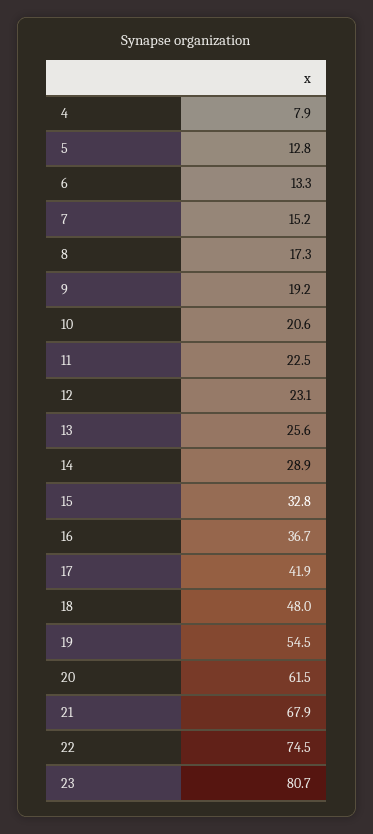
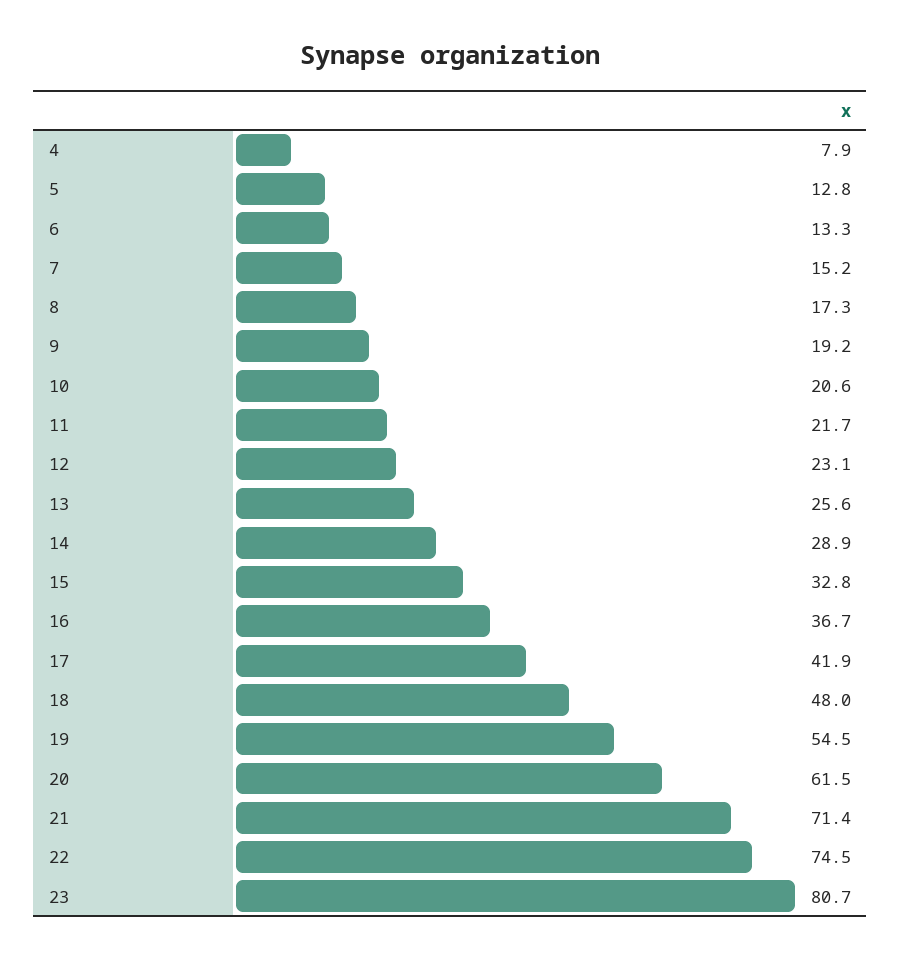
  {
    "4": 7.9,
    "5": 12.8,
    "6": 13.3,
    "7": 15.2,
    "8": 17.3,
    "9": 19.2,
    "10": 20.6,
-   "11": 22.5,
+   "11": 21.7,
    "12": 23.1,
    "13": 25.6,
    "14": 28.9,
    "15": 32.8,
    "16": 36.7,
    "17": 41.9,
    "18": 48,
    "19": 54.5,
    "20": 61.5,
-   "21": 67.9,
+   "21": 71.4,
    "22": 74.5,
    "23": 80.7
  }

